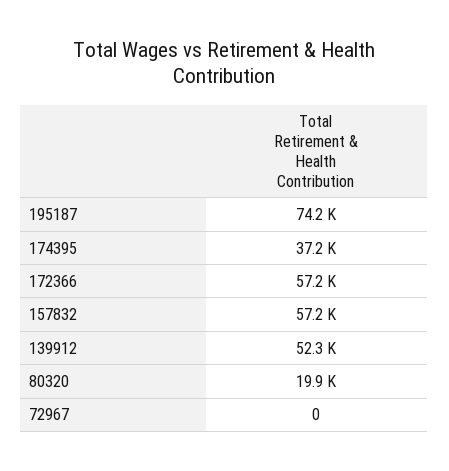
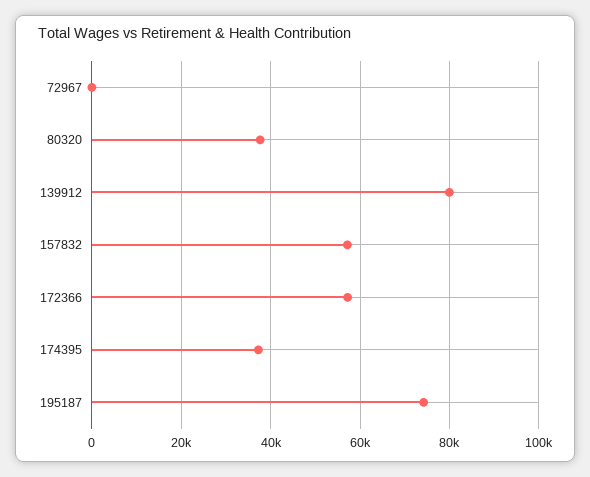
  {
    "195187": 74200,
    "174395": 37200,
    "172366": 57200,
    "157832": 57200,
-   "139912": 52300,
+   "139912": 80000,
-   "80320": 19900,
+   "80320": 38000,
    "72967": 0
  }

